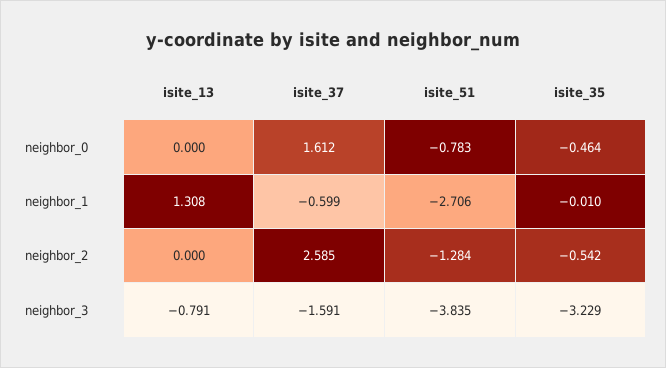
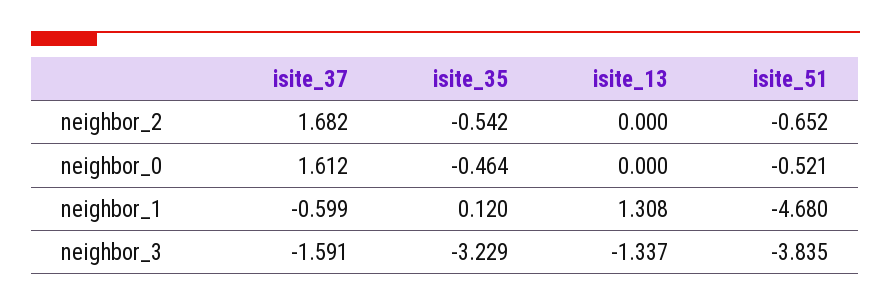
  {
    "isite_13": {
      "neighbor_0": 0,
      "neighbor_1": 1.308,
      "neighbor_2": 0,
-     "neighbor_3": -0.791
+     "neighbor_3": -1.337
    },
    "isite_37": {
      "neighbor_0": 1.612,
      "neighbor_1": -0.599,
-     "neighbor_2": 2.585,
+     "neighbor_2": 1.682,
      "neighbor_3": -1.591
    },
    "isite_51": {
-     "neighbor_0": -0.783,
+     "neighbor_0": -0.521,
-     "neighbor_1": -2.706,
+     "neighbor_1": -4.68,
-     "neighbor_2": -1.284,
+     "neighbor_2": -0.652,
      "neighbor_3": -3.835
    },
    "isite_35": {
      "neighbor_0": -0.464,
-     "neighbor_1": -0.01,
+     "neighbor_1": 0.12,
      "neighbor_2": -0.542,
      "neighbor_3": -3.229
    }
  }

